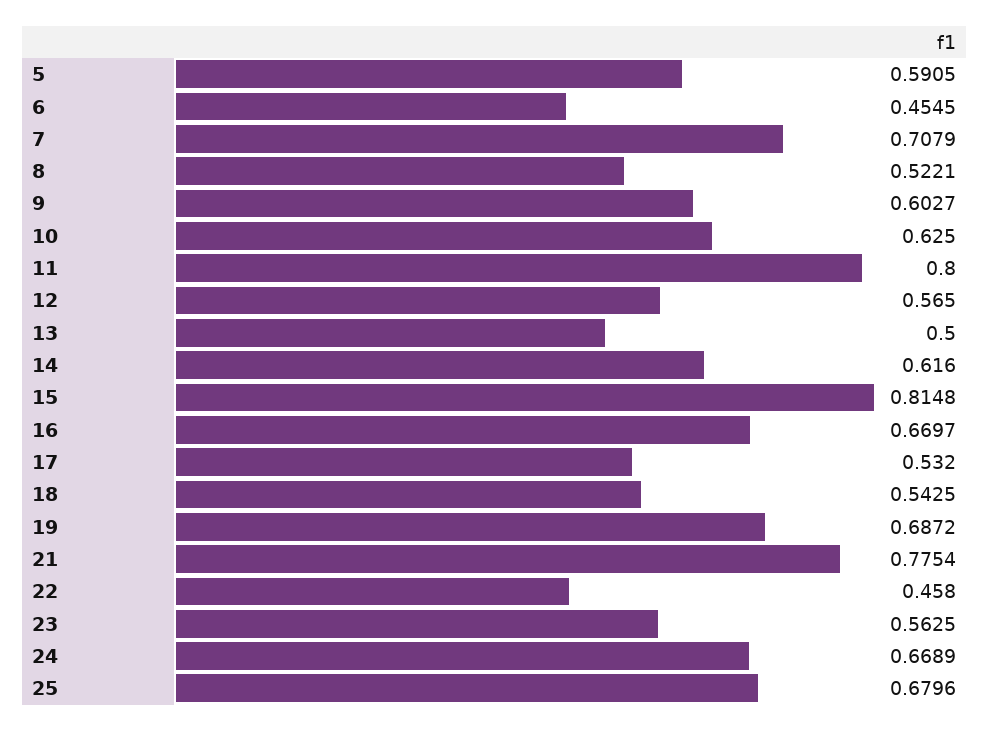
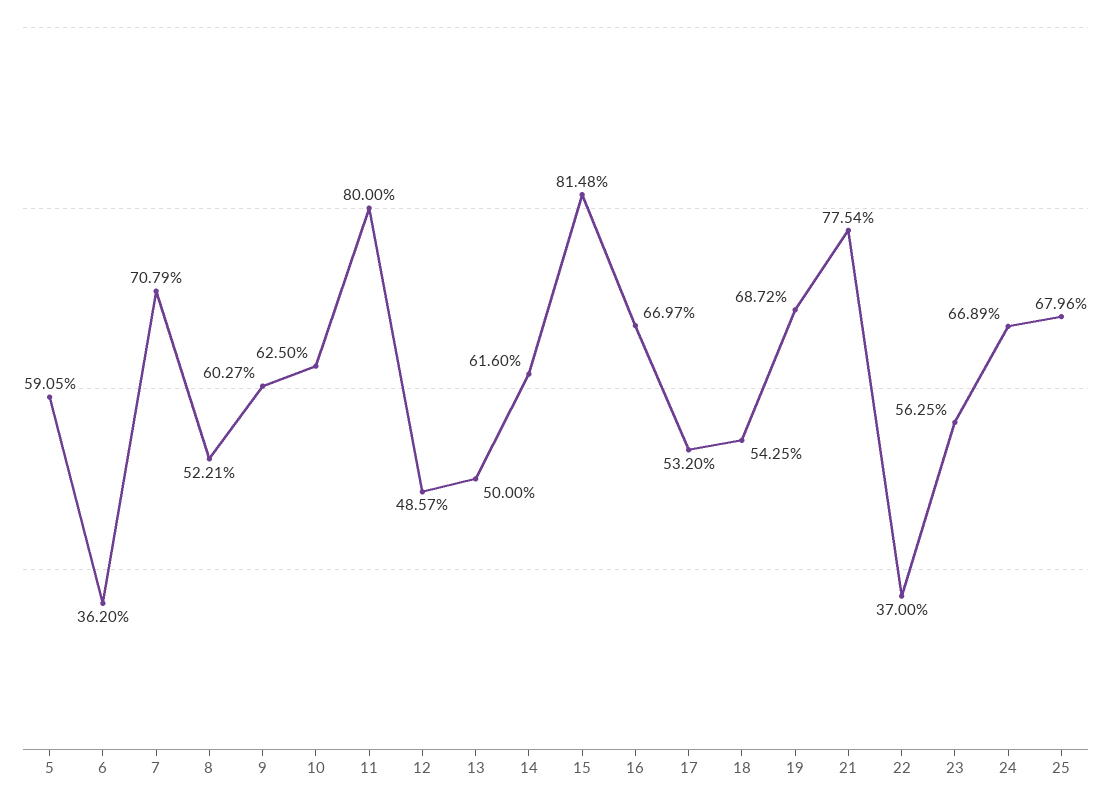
  {
    "5": 0.5905,
-   "6": 0.4545,
+   "6": 0.362,
    "7": 0.7079,
    "8": 0.5221,
    "9": 0.6027,
    "10": 0.625,
    "11": 0.8,
-   "12": 0.565,
+   "12": 0.4857,
    "13": 0.5,
    "14": 0.616,
    "15": 0.8148,
    "16": 0.6697,
    "17": 0.532,
    "18": 0.5425,
    "19": 0.6872,
    "21": 0.7754,
-   "22": 0.458,
+   "22": 0.37,
    "23": 0.5625,
    "24": 0.6689,
    "25": 0.6796
  }

